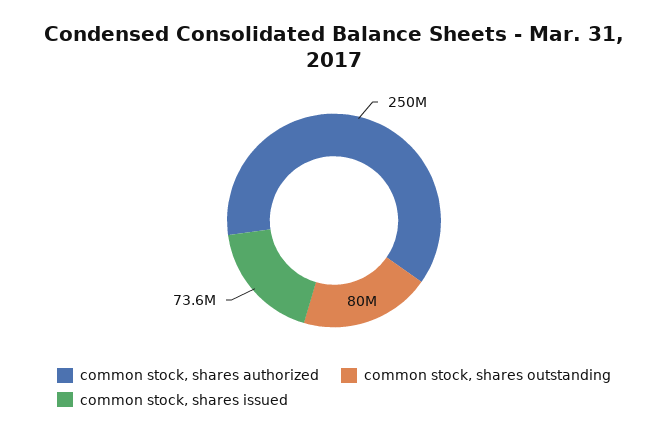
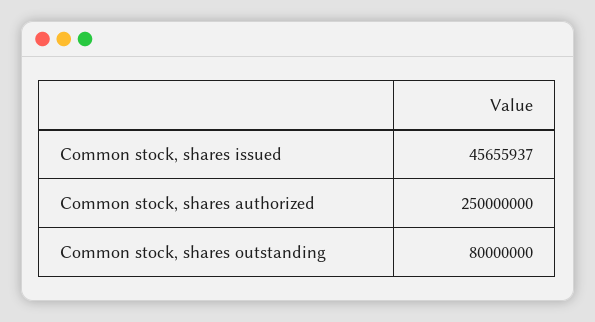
  {
    "common stock, shares authorized": 250000000,
    "common stock, shares outstanding": 80000000,
-   "common stock, shares issued": 73600000
+   "common stock, shares issued": 45655937
  }

